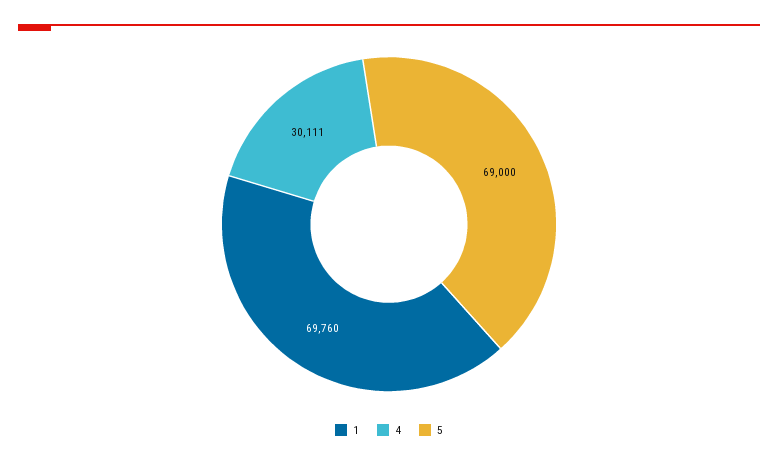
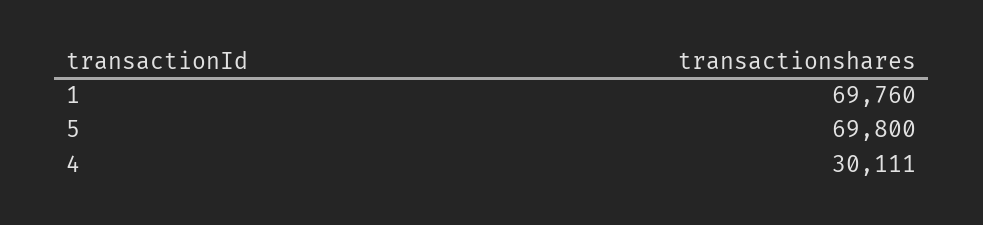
  {
    "1": 69760,
    "4": 30111,
-   "5": 69000
+   "5": 69800
  }

